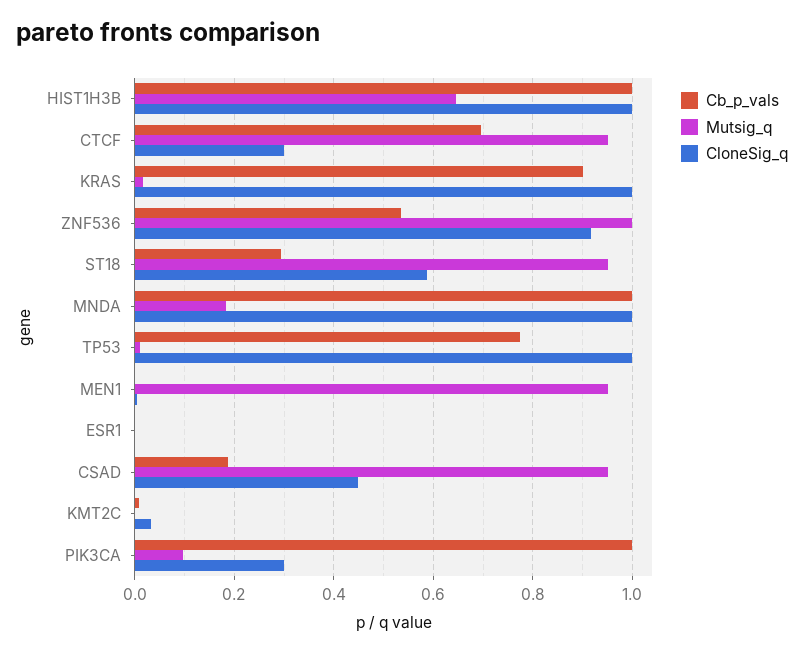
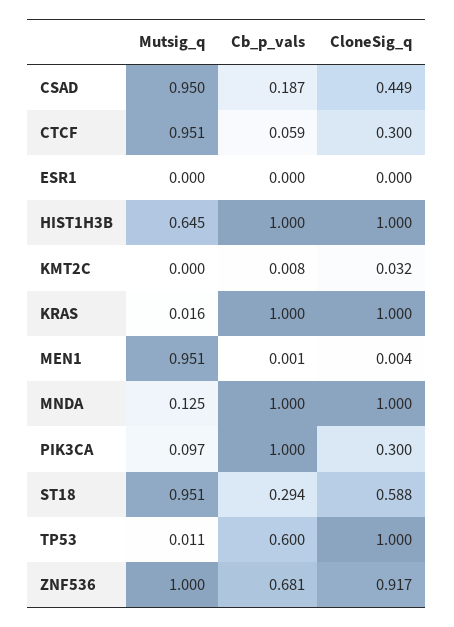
  {
    "Cb_p_vals": {
      "HIST1H3B": 1,
-     "CTCF": 0.7,
+     "CTCF": 0.059,
-     "KRAS": 0.9,
+     "KRAS": 1,
-     "ZNF536": 0.54,
+     "ZNF536": 0.681,
      "ST18": 0.294,
      "MNDA": 1,
-     "TP53": 0.78,
+     "TP53": 0.6,
      "MEN1": 0.001,
      "ESR1": 0,
      "CSAD": 0.187,
      "KMT2C": 0.008,
      "PIK3CA": 1
    },
    "Mutsig_q": {
      "HIST1H3B": 0.645,
      "CTCF": 0.951,
      "KRAS": 0.016,
      "ZNF536": 1,
      "ST18": 0.951,
-     "MNDA": 0.18,
+     "MNDA": 0.125,
      "TP53": 0.011,
      "MEN1": 0.951,
      "ESR1": 0,
      "CSAD": 0.95,
      "KMT2C": 0,
      "PIK3CA": 0.097
    },
    "CloneSig_q": {
      "HIST1H3B": 1,
      "CTCF": 0.3,
      "KRAS": 1,
      "ZNF536": 0.917,
      "ST18": 0.588,
      "MNDA": 1,
      "TP53": 1,
      "MEN1": 0.004,
      "ESR1": 0,
      "CSAD": 0.449,
      "KMT2C": 0.032,
      "PIK3CA": 0.3
    }
  }

